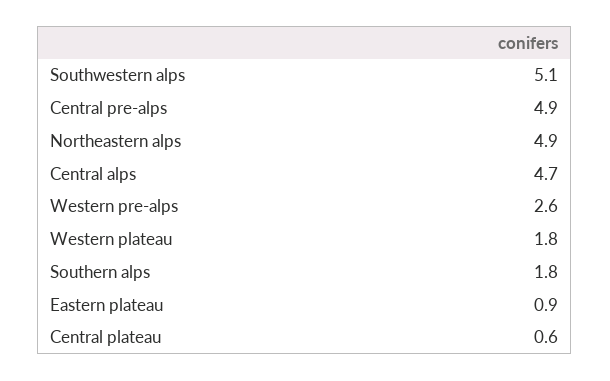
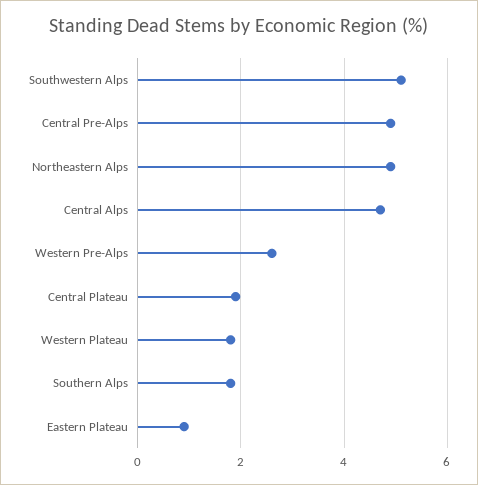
  {
    "Southwestern alps": 5.1,
    "Central pre-alps": 4.9,
    "Northeastern alps": 4.9,
    "Central alps": 4.7,
    "Western pre-alps": 2.6,
    "Western plateau": 1.8,
    "Southern alps": 1.8,
    "Eastern plateau": 0.9,
-   "Central plateau": 0.6
+   "Central plateau": 2
  }

